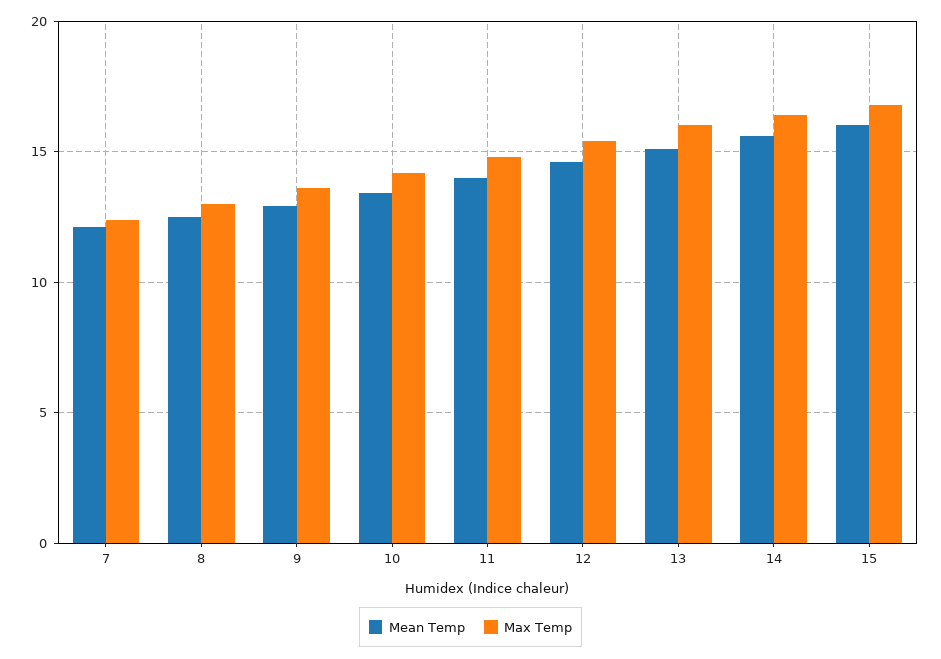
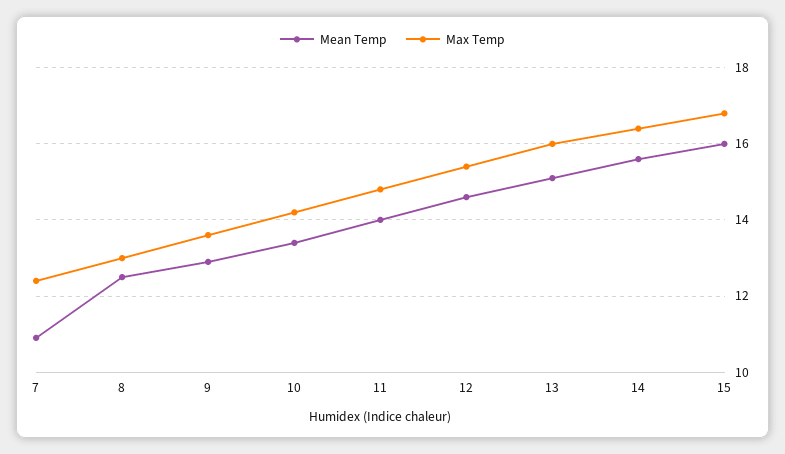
  {
    "Mean Temp": {
-     "7": 12,
+     "7": 11,
      "8": 12.5,
      "9": 13,
      "10": 13.5,
      "11": 14,
      "12": 14.5,
      "13": 15,
      "14": 15.5,
      "15": 16
    },
    "Max Temp": {
      "7": 12.5,
      "8": 13,
      "9": 13.5,
      "10": 14,
      "11": 15,
      "12": 15.5,
      "13": 16,
      "14": 16.5,
      "15": 17
    }
  }

